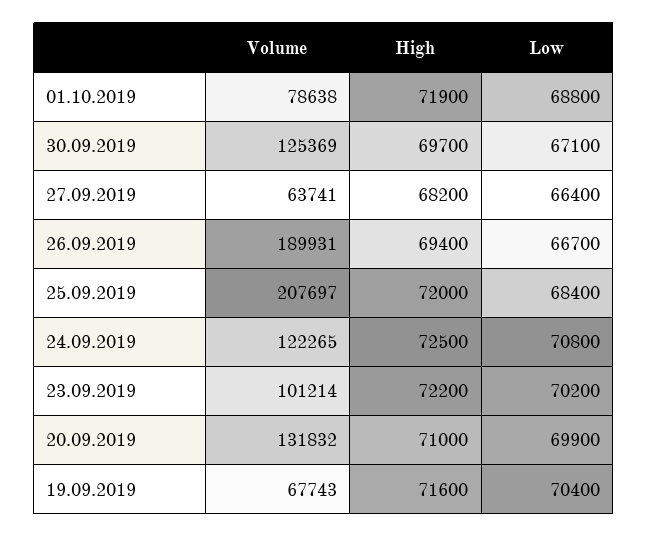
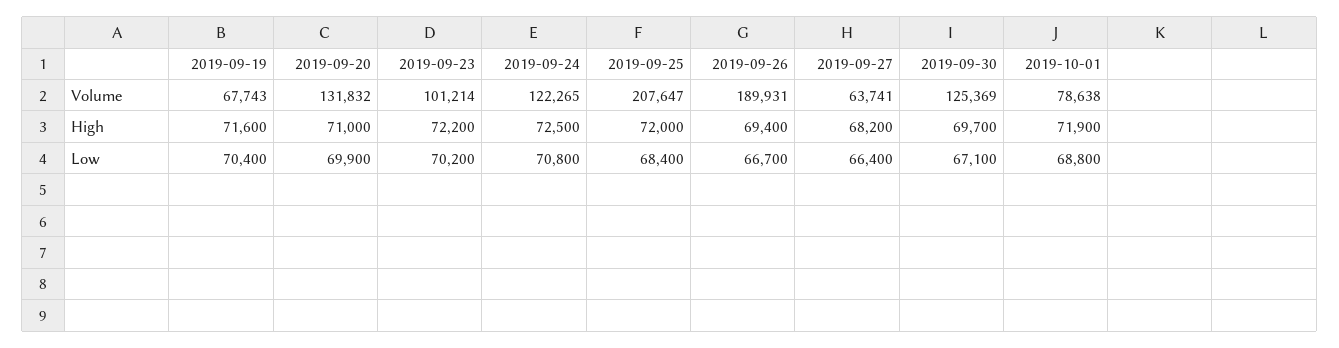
  {
    "Volume": {
      "01.10.2019": 78638,
      "30.09.2019": 125369,
      "27.09.2019": 63741,
      "26.09.2019": 189931,
-     "25.09.2019": 207697,
+     "25.09.2019": 207647,
      "24.09.2019": 122265,
      "23.09.2019": 101214,
      "20.09.2019": 131832,
      "19.09.2019": 67743
    },
    "High": {
      "01.10.2019": 71900,
      "30.09.2019": 69700,
      "27.09.2019": 68200,
      "26.09.2019": 69400,
      "25.09.2019": 72000,
      "24.09.2019": 72500,
      "23.09.2019": 72200,
      "20.09.2019": 71000,
      "19.09.2019": 71600
    },
    "Low": {
      "01.10.2019": 68800,
      "30.09.2019": 67100,
      "27.09.2019": 66400,
      "26.09.2019": 66700,
      "25.09.2019": 68400,
      "24.09.2019": 70800,
      "23.09.2019": 70200,
      "20.09.2019": 69900,
      "19.09.2019": 70400
    }
  }

